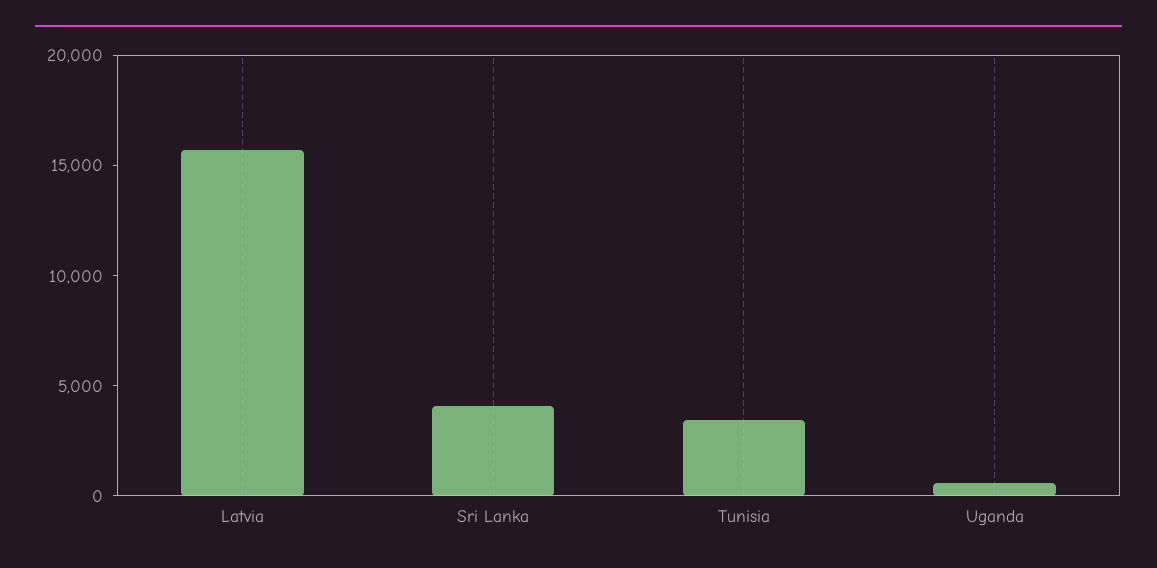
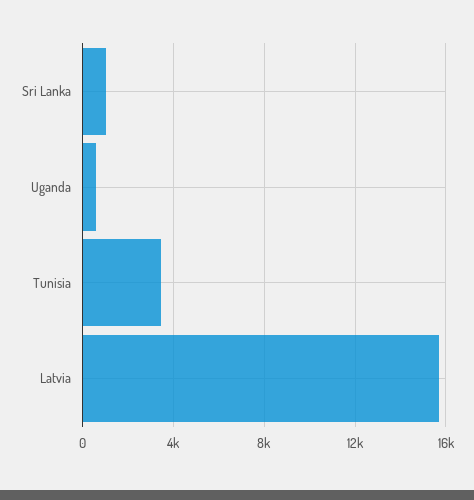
  {
    "Latvia": 15500,
-   "Sri Lanka": 4000,
+   "Sri Lanka": 1000,
    "Tunisia": 3500,
    "Uganda": 500
  }

